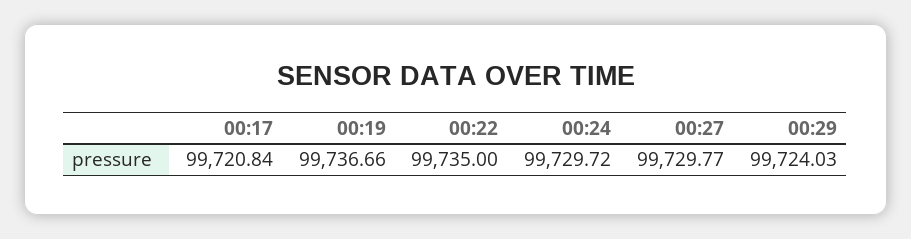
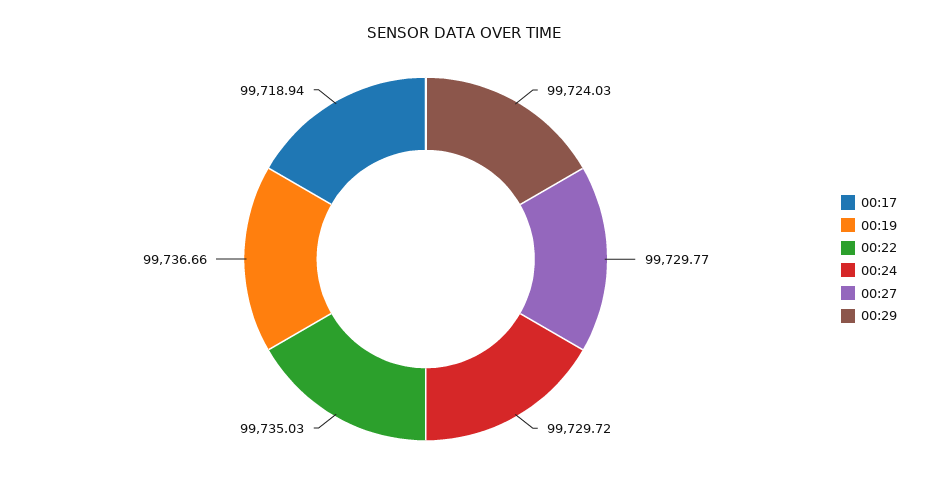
  {
-   "00:17": 99720.84,
+   "00:17": 99718.94,
    "00:19": 99736.66,
-   "00:22": 99735,
+   "00:22": 99735.03,
    "00:24": 99729.72,
    "00:27": 99729.77,
    "00:29": 99724.03
  }

